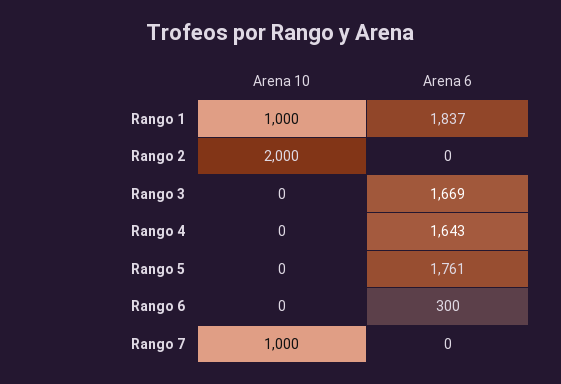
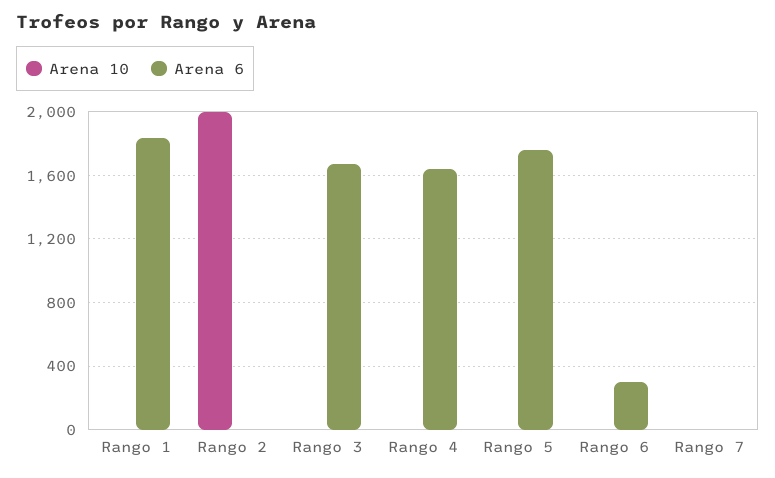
  {
    "Arena 10": {
-     "Rango 1": 1000,
+     "Rango 1": 0,
      "Rango 2": 2000,
      "Rango 3": 0,
      "Rango 4": 0,
      "Rango 5": 0,
      "Rango 6": 0,
-     "Rango 7": 1000
+     "Rango 7": 0
    },
    "Arena 6": {
      "Rango 1": 1837,
      "Rango 2": 0,
      "Rango 3": 1669,
      "Rango 4": 1643,
      "Rango 5": 1761,
      "Rango 6": 300,
      "Rango 7": 0
    }
  }

